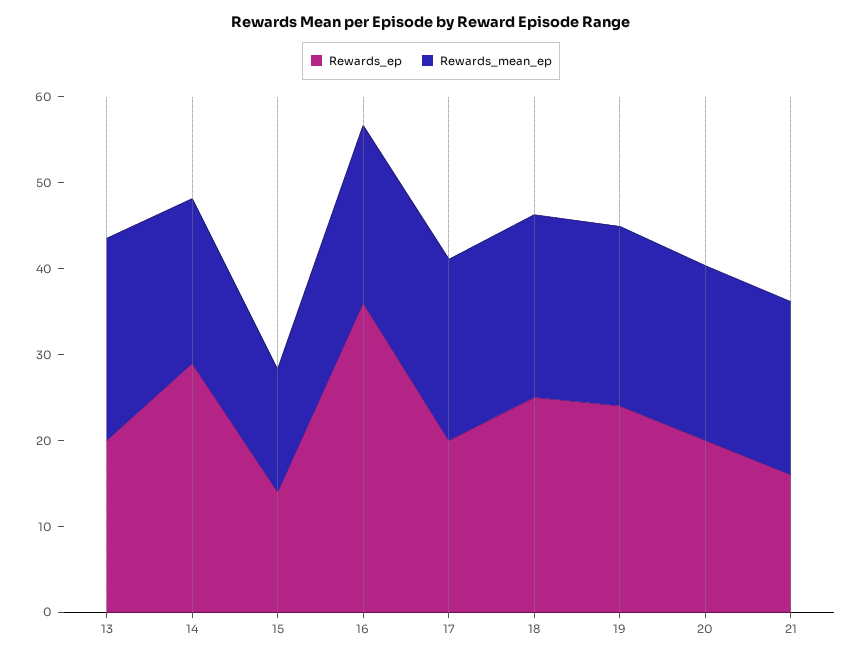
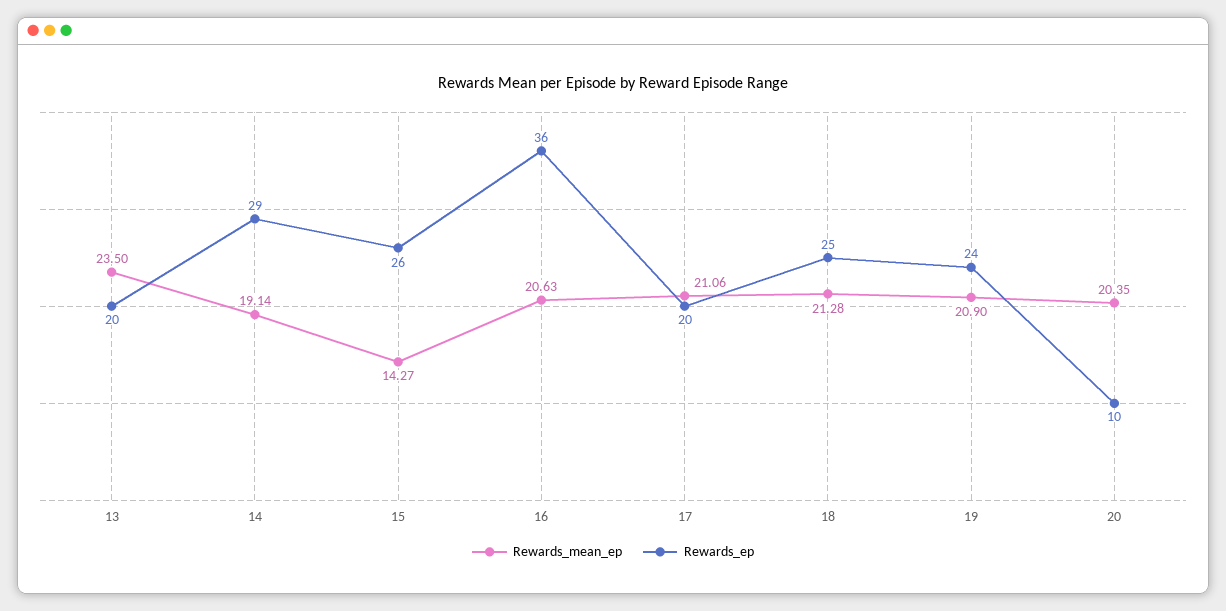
  {
    "Rewards_ep": {
      "13": 20,
      "14": 29,
-     "15": 14,
+     "15": 26,
      "16": 36,
      "17": 20,
      "18": 25,
      "19": 24,
-     "20": 20,
+     "20": 10
-     "21": 16
    },
    "Rewards_mean_ep": {
      "13": 23.5,
      "14": 19.14,
      "15": 14.27,
      "16": 20.63,
      "17": 21.06,
      "18": 21.28,
      "19": 20.9,
-     "20": 20.35,
+     "20": 20.35
-     "21": 20
    }
  }

